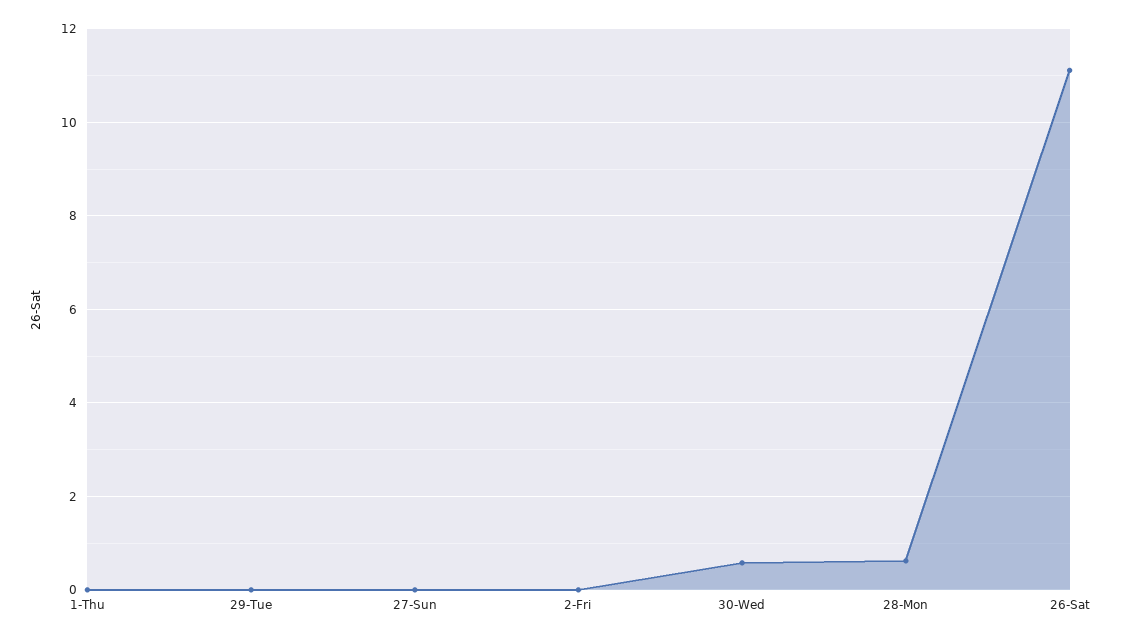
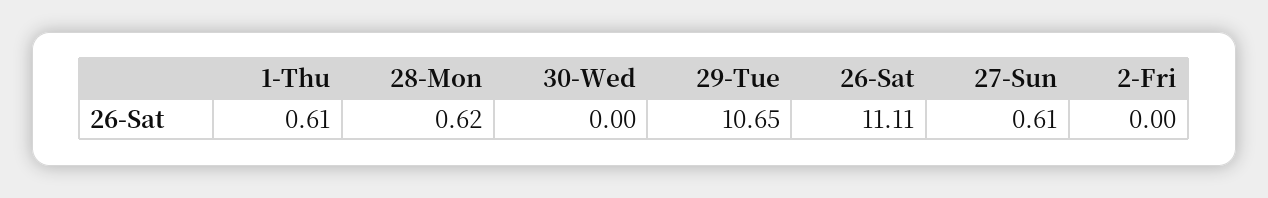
  {
-   "1-Thu": 0,
+   "1-Thu": 0.61,
-   "29-Tue": 0,
+   "29-Tue": 10.65,
-   "27-Sun": 0,
+   "27-Sun": 0.61,
    "2-Fri": 0,
-   "30-Wed": 0.6,
+   "30-Wed": 0,
    "28-Mon": 0.62,
    "26-Sat": 11.11
  }

